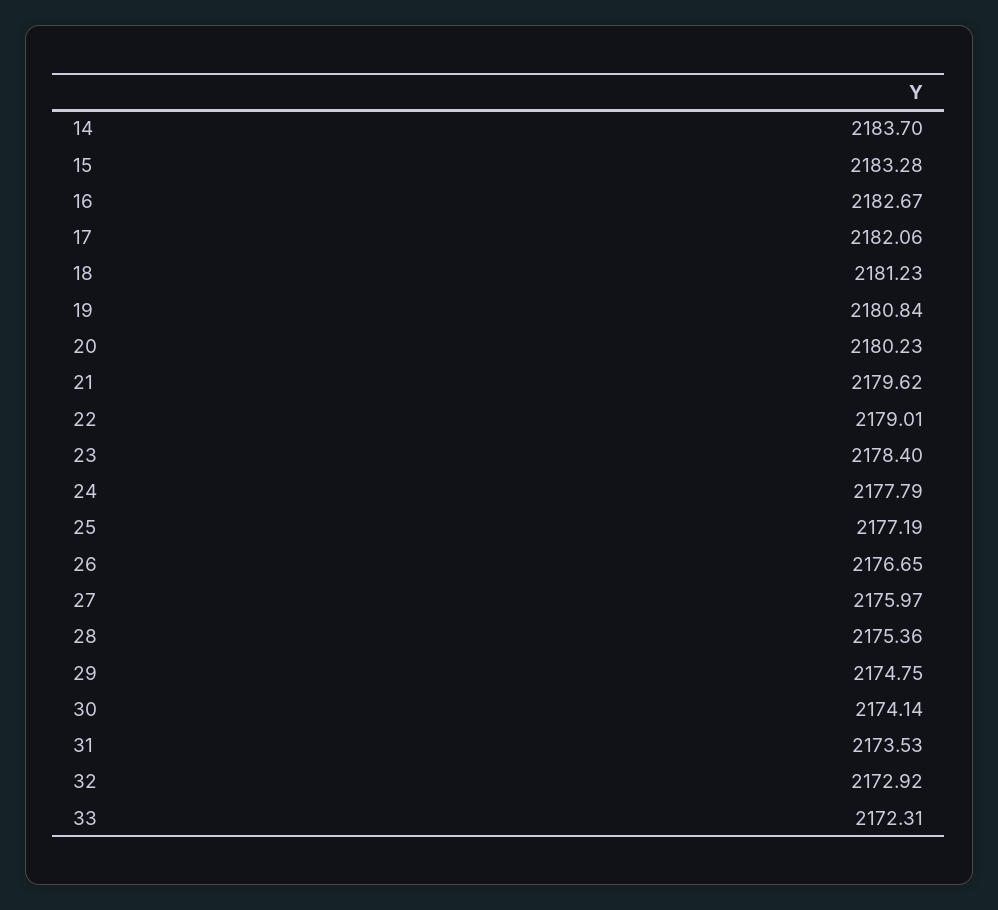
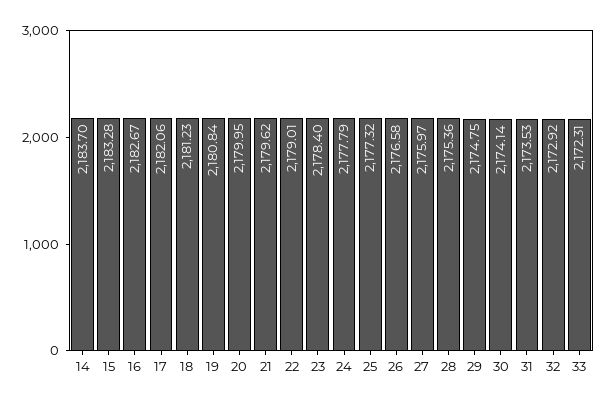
  {
    "14": 2183.7,
    "15": 2183.28,
    "16": 2182.67,
    "17": 2182.06,
    "18": 2181.23,
    "19": 2180.84,
-   "20": 2180.23,
+   "20": 2179.95,
    "21": 2179.62,
    "22": 2179.01,
    "23": 2178.4,
    "24": 2177.79,
-   "25": 2177.19,
+   "25": 2177.32,
-   "26": 2176.65,
+   "26": 2176.58,
    "27": 2175.97,
    "28": 2175.36,
    "29": 2174.75,
    "30": 2174.14,
    "31": 2173.53,
    "32": 2172.92,
    "33": 2172.31
  }

